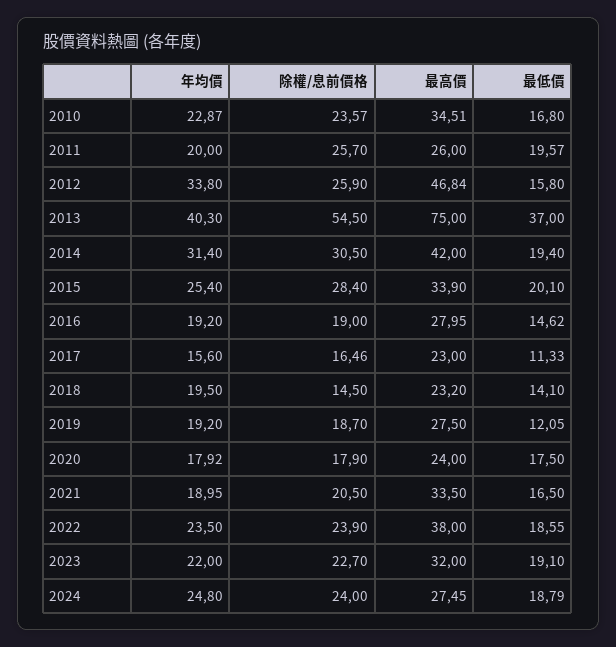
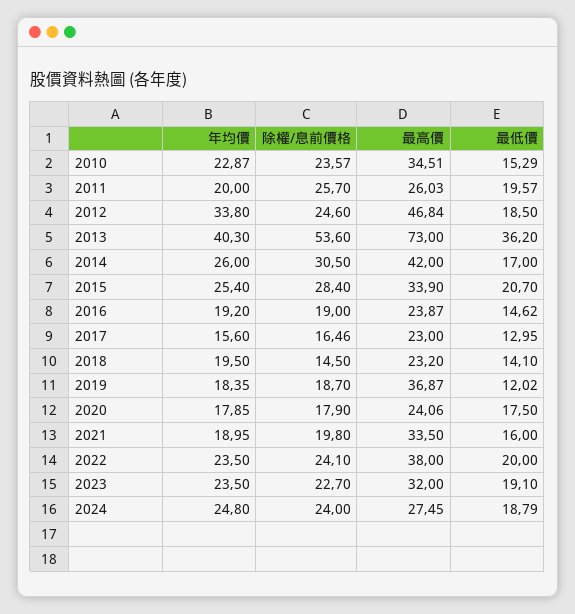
  {
    "年均價": {
      "2010": 22.87,
      "2011": 20,
      "2012": 33.8,
      "2013": 40.3,
-     "2014": 31.4,
+     "2014": 26,
      "2015": 25.4,
      "2016": 19.2,
      "2017": 15.6,
      "2018": 19.5,
-     "2019": 19.2,
+     "2019": 18.35,
-     "2020": 17.92,
+     "2020": 17.85,
      "2021": 18.95,
      "2022": 23.5,
-     "2023": 22,
+     "2023": 23.5,
      "2024": 24.8
    },
    "除權/息前價格": {
      "2010": 23.57,
      "2011": 25.7,
-     "2012": 25.9,
+     "2012": 24.6,
-     "2013": 54.5,
+     "2013": 53.6,
      "2014": 30.5,
      "2015": 28.4,
      "2016": 19,
      "2017": 16.46,
      "2018": 14.5,
      "2019": 18.7,
      "2020": 17.9,
-     "2021": 20.5,
+     "2021": 19.8,
-     "2022": 23.9,
+     "2022": 24.1,
      "2023": 22.7,
      "2024": 24
    },
    "最高價": {
      "2010": 34.51,
-     "2011": 26,
+     "2011": 26.03,
      "2012": 46.84,
-     "2013": 75,
+     "2013": 73,
      "2014": 42,
      "2015": 33.9,
-     "2016": 27.95,
+     "2016": 23.87,
      "2017": 23,
      "2018": 23.2,
-     "2019": 27.5,
+     "2019": 36.87,
-     "2020": 24,
+     "2020": 24.06,
      "2021": 33.5,
      "2022": 38,
      "2023": 32,
      "2024": 27.45
    },
    "最低價": {
-     "2010": 16.8,
+     "2010": 15.29,
      "2011": 19.57,
-     "2012": 15.8,
+     "2012": 18.5,
-     "2013": 37,
+     "2013": 36.2,
-     "2014": 19.4,
+     "2014": 17,
-     "2015": 20.1,
+     "2015": 20.7,
      "2016": 14.62,
-     "2017": 11.33,
+     "2017": 12.95,
      "2018": 14.1,
-     "2019": 12.05,
+     "2019": 12.02,
      "2020": 17.5,
-     "2021": 16.5,
+     "2021": 16,
-     "2022": 18.55,
+     "2022": 20,
      "2023": 19.1,
      "2024": 18.79
    }
  }

